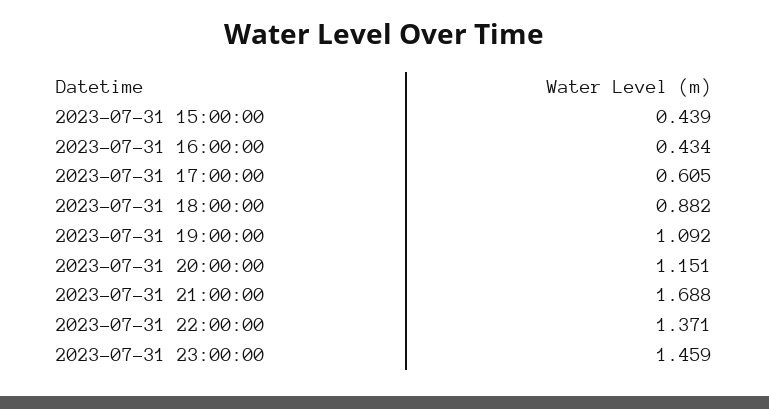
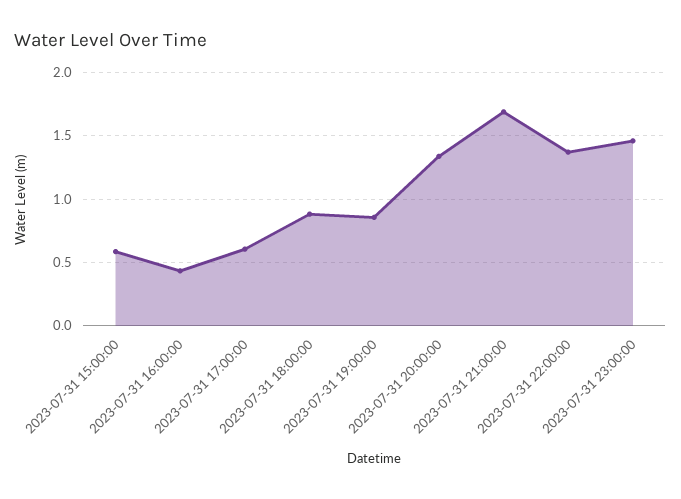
  {
-   "2023-07-31 15:00:00": 0.439,
+   "2023-07-31 15:00:00": 0.6,
    "2023-07-31 16:00:00": 0.434,
    "2023-07-31 17:00:00": 0.605,
    "2023-07-31 18:00:00": 0.882,
-   "2023-07-31 19:00:00": 1.092,
+   "2023-07-31 19:00:00": 0.85,
-   "2023-07-31 20:00:00": 1.151,
+   "2023-07-31 20:00:00": 1.35,
    "2023-07-31 21:00:00": 1.688,
    "2023-07-31 22:00:00": 1.371,
    "2023-07-31 23:00:00": 1.459
  }

